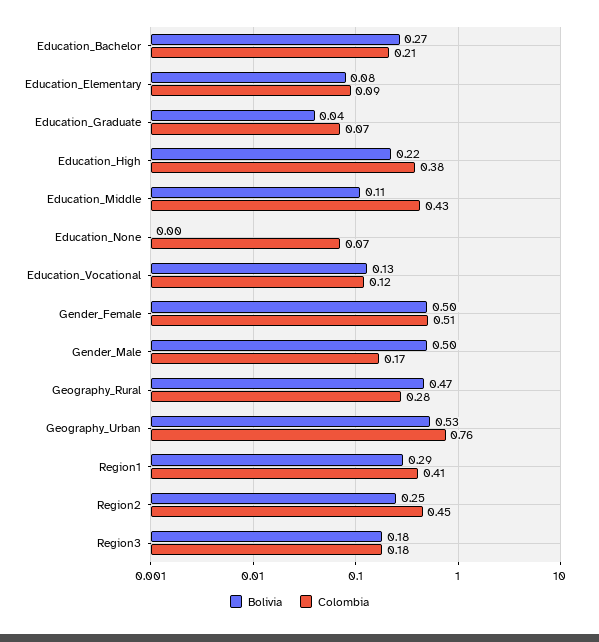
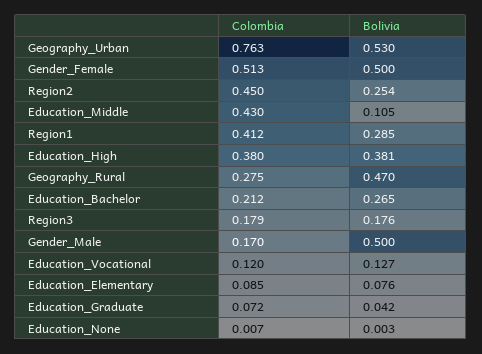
  {
    "Bolivia": {
      "Education_Bachelor": 0.265,
      "Education_Elementary": 0.076,
      "Education_Graduate": 0.042,
-     "Education_High": 0.22,
+     "Education_High": 0.381,
      "Education_Middle": 0.105,
      "Education_None": 0.003,
      "Education_Vocational": 0.127,
      "Gender_Female": 0.5,
      "Gender_Male": 0.5,
      "Geography_Rural": 0.47,
      "Geography_Urban": 0.53,
      "Region1": 0.285,
      "Region2": 0.254,
      "Region3": 0.176
    },
    "Colombia": {
      "Education_Bachelor": 0.212,
      "Education_Elementary": 0.085,
      "Education_Graduate": 0.072,
      "Education_High": 0.38,
      "Education_Middle": 0.43,
-     "Education_None": 0.07,
+     "Education_None": 0.007,
      "Education_Vocational": 0.12,
      "Gender_Female": 0.513,
      "Gender_Male": 0.17,
      "Geography_Rural": 0.275,
      "Geography_Urban": 0.763,
      "Region1": 0.412,
      "Region2": 0.45,
      "Region3": 0.179
    }
  }

